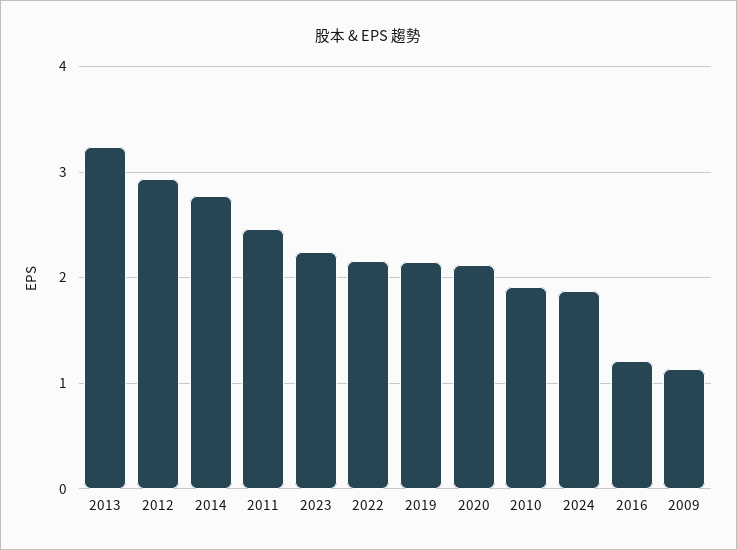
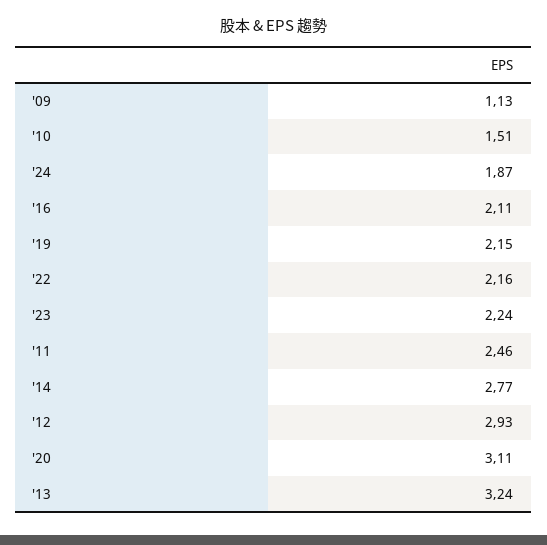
  {
    "2013": 3.24,
    "2012": 2.93,
    "2014": 2.77,
    "2011": 2.46,
    "2023": 2.24,
    "2022": 2.16,
    "2019": 2.15,
-   "2020": 2.1,
+   "2020": 3.11,
-   "2010": 1.9,
+   "2010": 1.51,
    "2024": 1.87,
-   "2016": 1.2,
+   "2016": 2.11,
    "2009": 1.13
  }

